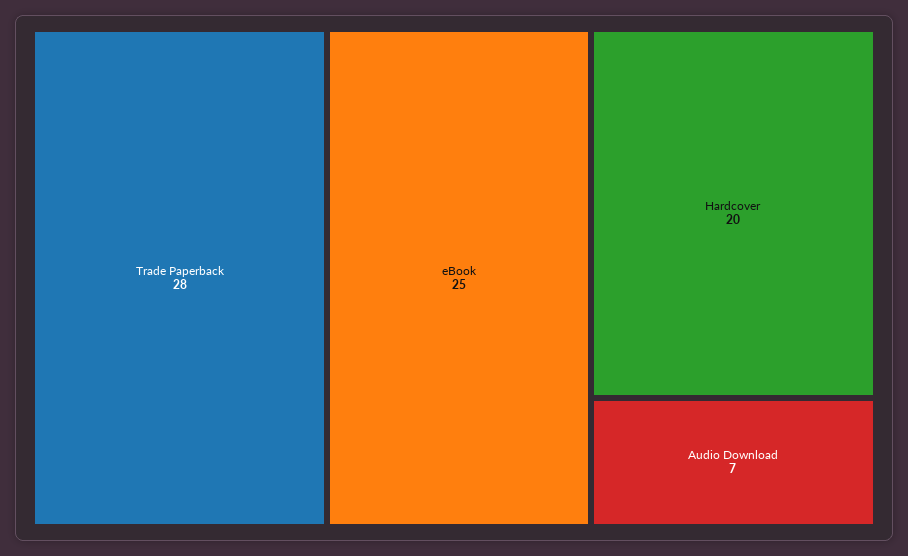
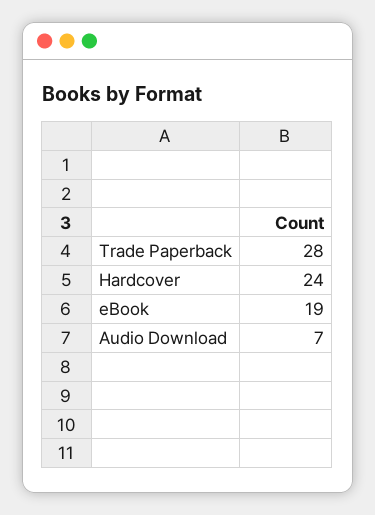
  {
    "Trade Paperback": 28,
-   "eBook": 25,
+   "eBook": 19,
-   "Hardcover": 20,
+   "Hardcover": 24,
    "Audio Download": 7
  }

